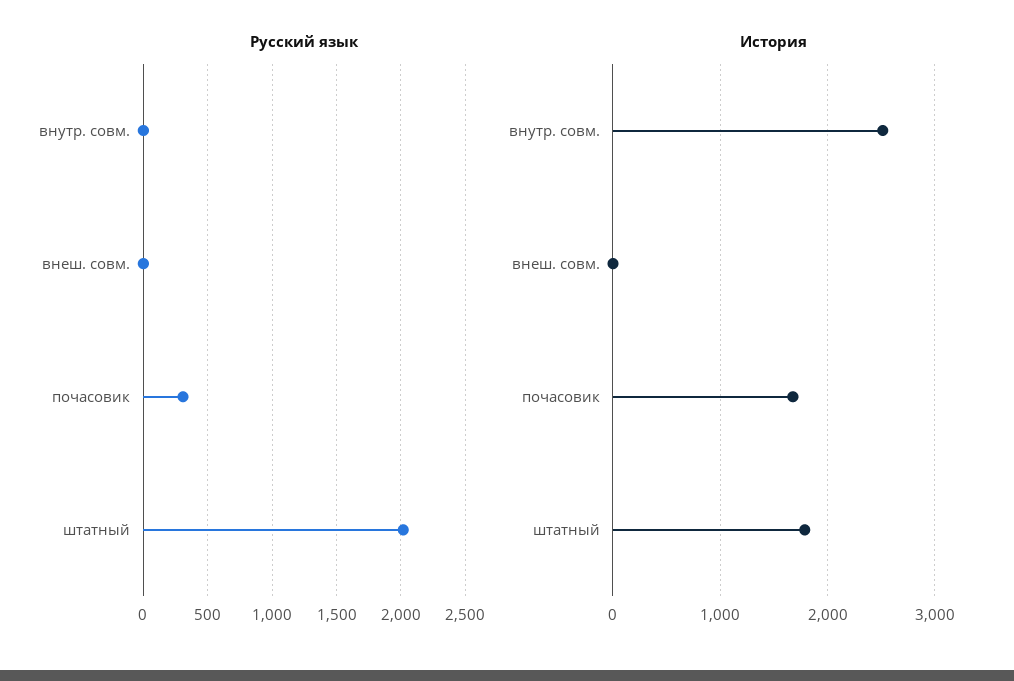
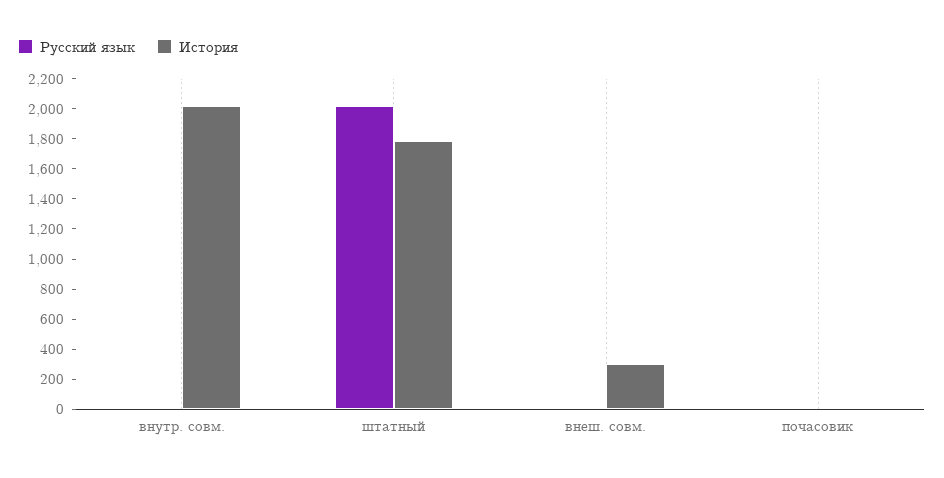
  {
    "Русский язык": {
      "внутр. совм.": 0,
      "внеш. совм.": 0,
-     "почасовик": 300,
+     "почасовик": 0,
      "штатный": 2000
    },
    "История": {
-     "внутр. совм.": 2500,
+     "внутр. совм.": 2000,
-     "внеш. совм.": 0,
+     "внеш. совм.": 300,
-     "почасовик": 1700,
+     "почасовик": 0,
      "штатный": 1800
    }
  }

